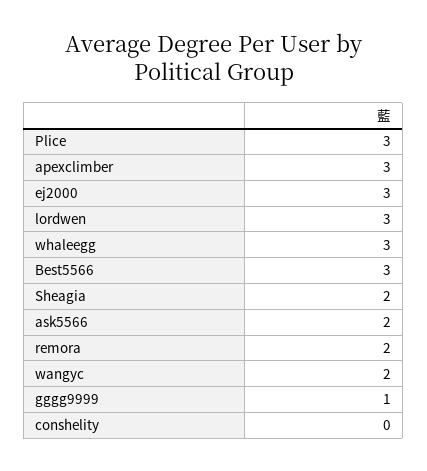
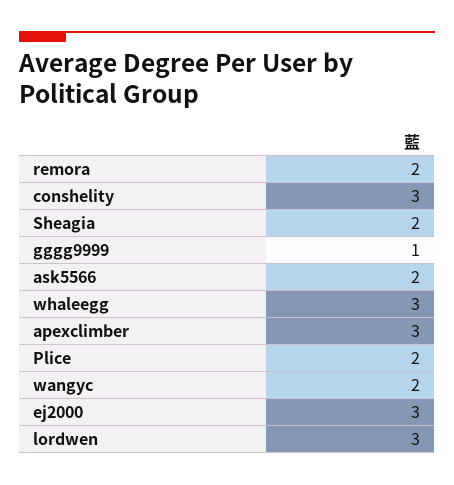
  {
-   "Plice": 3,
+   "Plice": 2,
    "apexclimber": 3,
    "ej2000": 3,
    "lordwen": 3,
    "whaleegg": 3,
-   "Best5566": 3,
    "Sheagia": 2,
    "ask5566": 2,
    "remora": 2,
    "wangyc": 2,
    "gggg9999": 1,
-   "conshelity": 0
+   "conshelity": 3
  }

